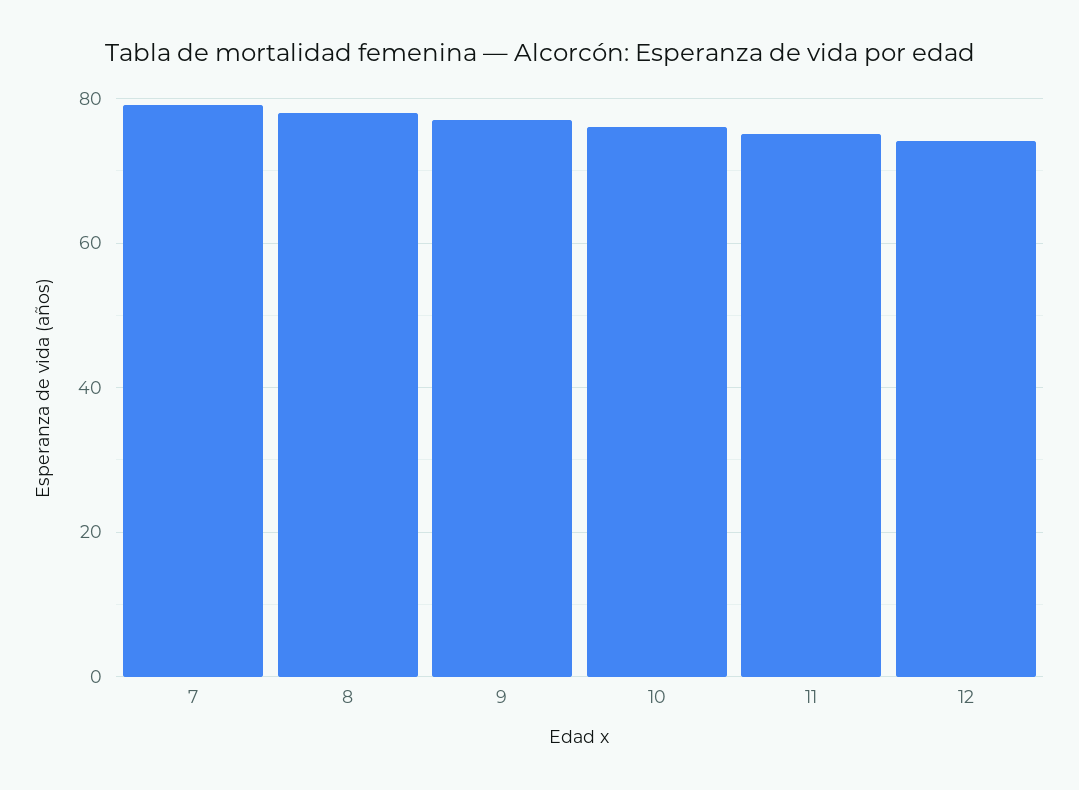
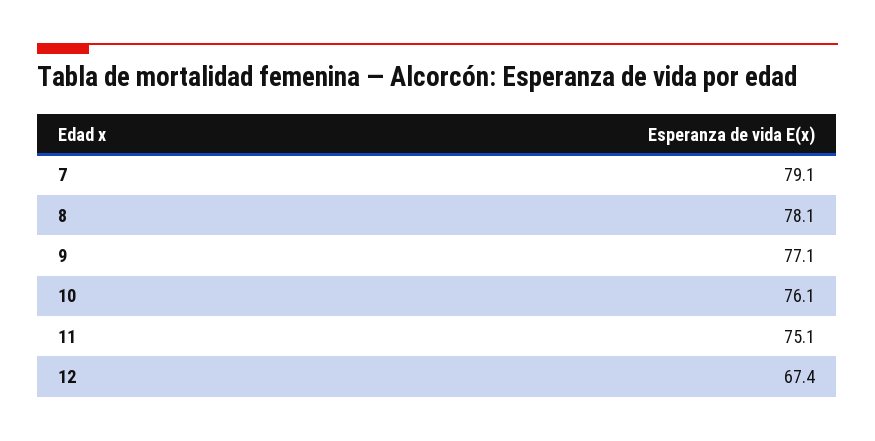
  {
    "7": 79.1,
    "8": 78.1,
    "9": 77.1,
    "10": 76.1,
    "11": 75.1,
-   "12": 74
+   "12": 67.4
  }

